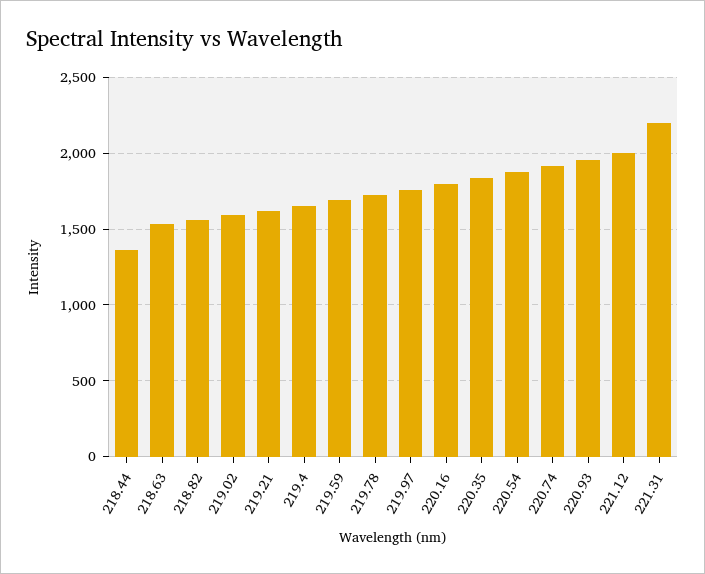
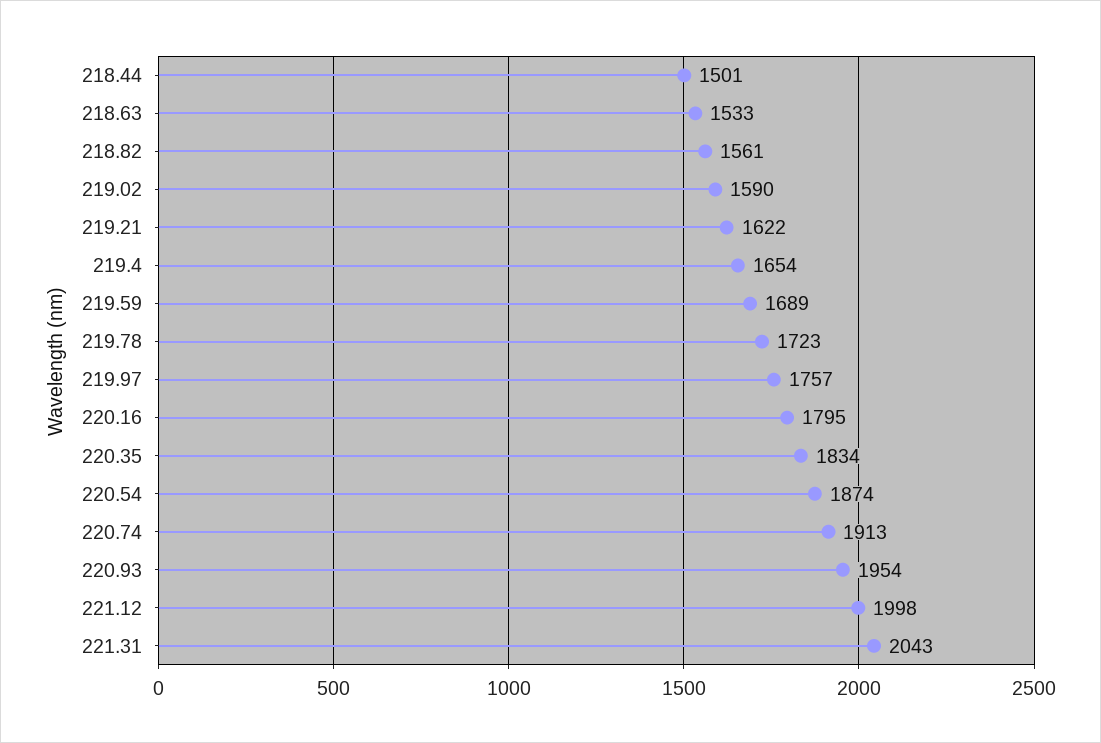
  {
-   "218.44": 1350,
+   "218.44": 1501,
    "218.63": 1533,
    "218.82": 1561,
    "219.02": 1590,
    "219.21": 1622,
    "219.4": 1654,
    "219.59": 1689,
    "219.78": 1723,
    "219.97": 1757,
    "220.16": 1795,
    "220.35": 1834,
    "220.54": 1874,
    "220.74": 1913,
    "220.93": 1954,
    "221.12": 1998,
-   "221.31": 2200
+   "221.31": 2043
  }

